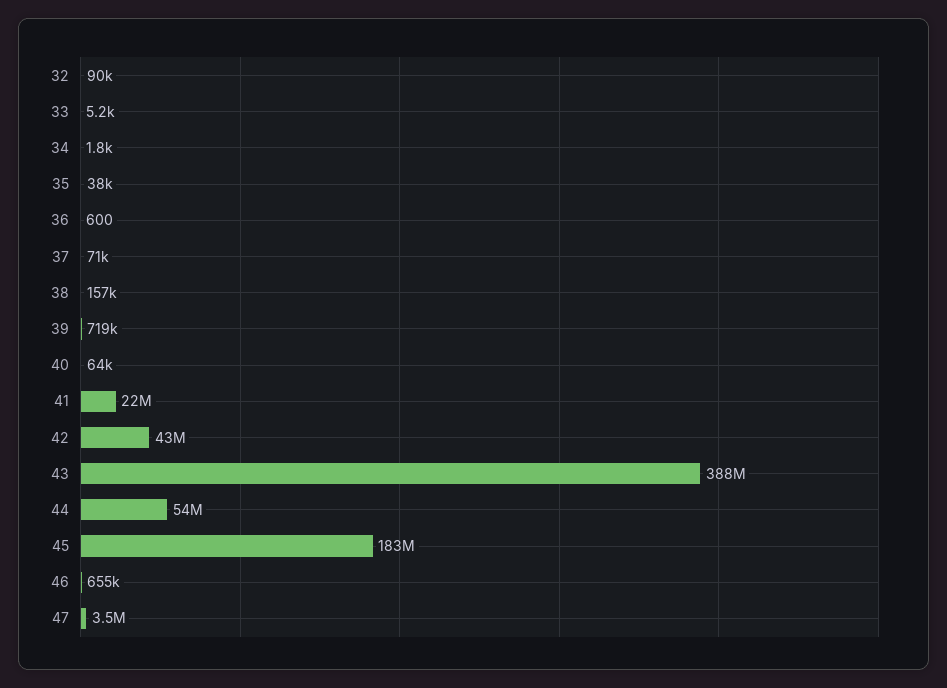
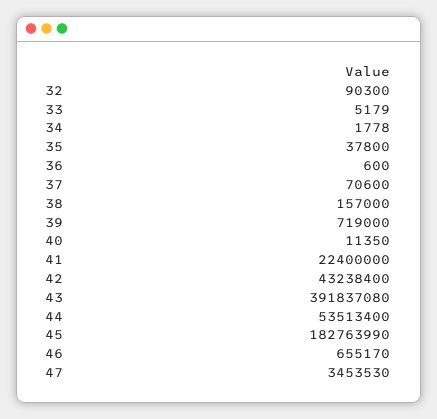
  {
    "32": 90300,
    "33": 5179,
    "34": 1778,
    "35": 37800,
    "36": 600,
    "37": 70600,
    "38": 157000,
    "39": 719000,
-   "40": 64000,
+   "40": 11350,
    "41": 22400000,
    "42": 43238400,
-   "43": 388000000,
+   "43": 391837080,
    "44": 53513400,
    "45": 182763990,
    "46": 655170,
    "47": 3453530
  }

